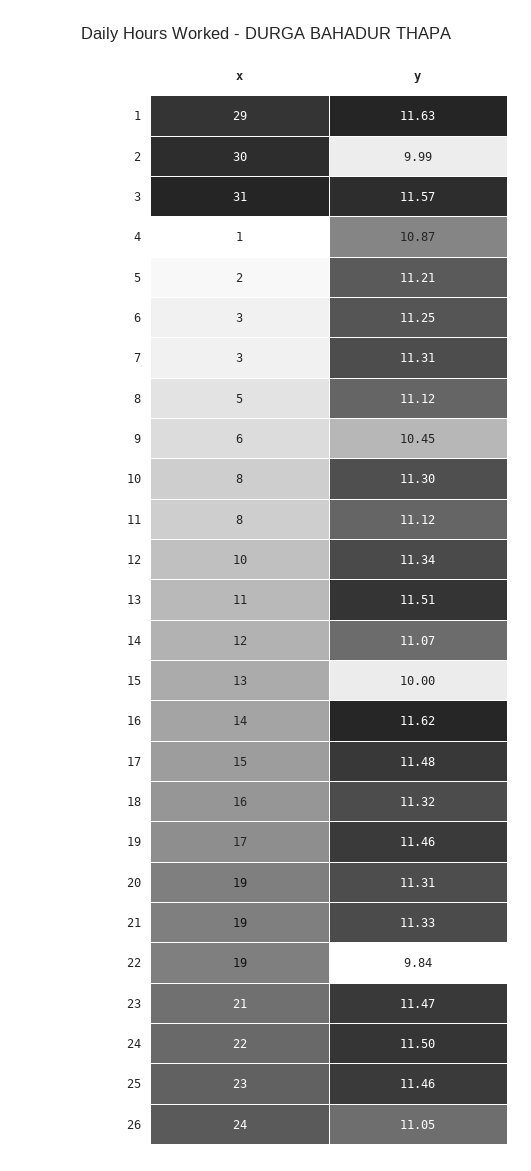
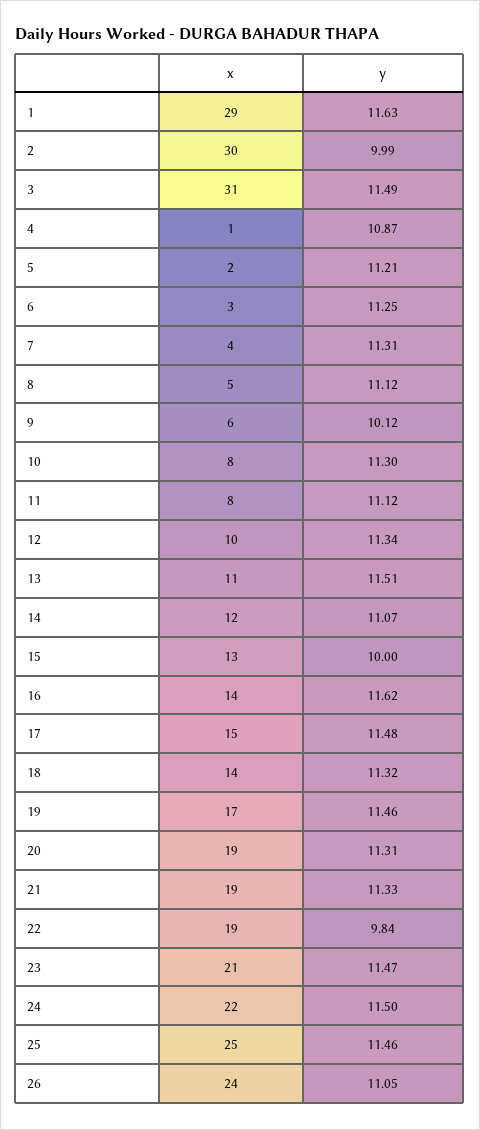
  {
    "x": {
      "1": 29,
      "2": 30,
      "3": 31,
      "4": 1,
      "5": 2,
      "6": 3,
-     "7": 3,
+     "7": 4,
      "8": 5,
      "9": 6,
      "10": 8,
      "11": 8,
      "12": 10,
      "13": 11,
      "14": 12,
      "15": 13,
      "16": 14,
      "17": 15,
-     "18": 16,
+     "18": 14,
      "19": 17,
      "20": 19,
      "21": 19,
      "22": 19,
      "23": 21,
      "24": 22,
-     "25": 23,
+     "25": 25,
      "26": 24
    },
    "y": {
      "1": 11.63,
      "2": 9.99,
-     "3": 11.57,
+     "3": 11.49,
      "4": 10.87,
      "5": 11.21,
      "6": 11.25,
      "7": 11.31,
      "8": 11.12,
-     "9": 10.45,
+     "9": 10.12,
      "10": 11.3,
      "11": 11.12,
      "12": 11.34,
      "13": 11.51,
      "14": 11.07,
      "15": 10,
      "16": 11.62,
      "17": 11.48,
      "18": 11.32,
      "19": 11.46,
      "20": 11.31,
      "21": 11.33,
      "22": 9.84,
      "23": 11.47,
      "24": 11.5,
      "25": 11.46,
      "26": 11.05
    }
  }

